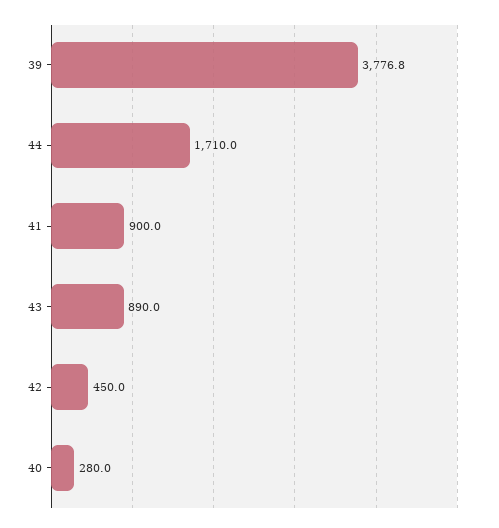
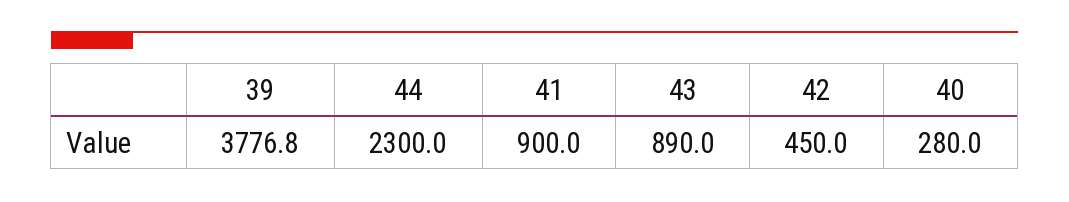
  {
    "39": 3776.8,
-   "44": 1710,
+   "44": 2300,
    "41": 900,
    "43": 890,
    "42": 450,
    "40": 280
  }

